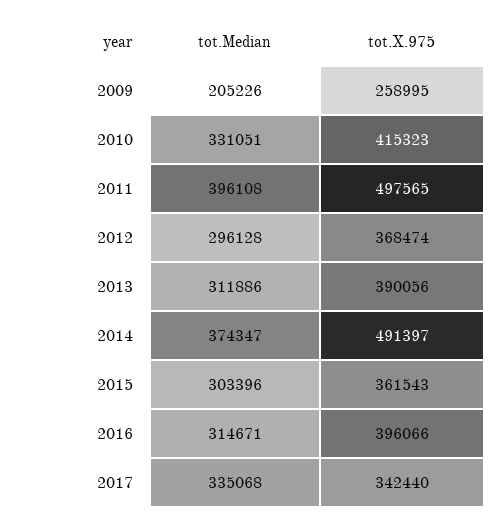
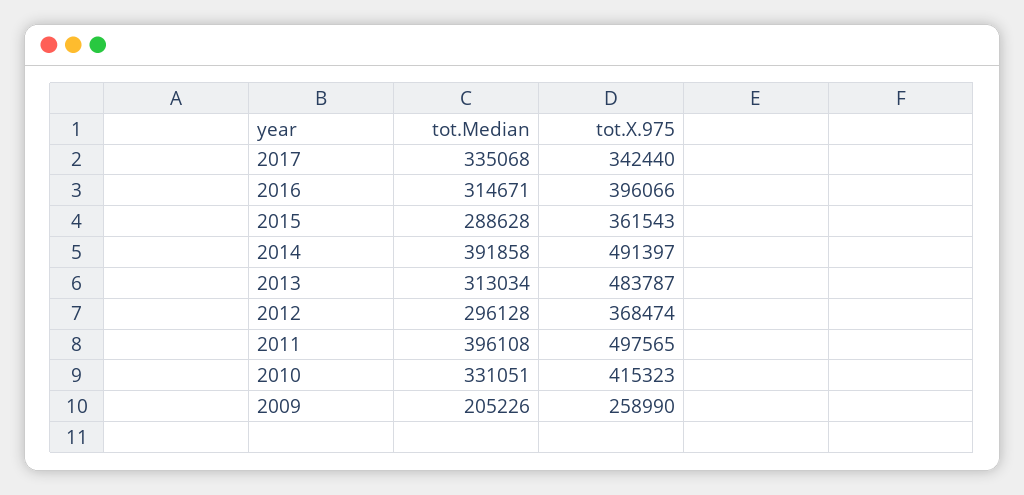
  {
    "tot.Median": {
      "2009": 205226,
      "2010": 331051,
      "2011": 396108,
      "2012": 296128,
-     "2013": 311886,
+     "2013": 313034,
-     "2014": 374347,
+     "2014": 391858,
-     "2015": 303396,
+     "2015": 288628,
      "2016": 314671,
      "2017": 335068
    },
    "tot.X.975": {
-     "2009": 258995,
+     "2009": 258990,
      "2010": 415323,
      "2011": 497565,
      "2012": 368474,
-     "2013": 390056,
+     "2013": 483787,
      "2014": 491397,
      "2015": 361543,
      "2016": 396066,
      "2017": 342440
    }
  }

